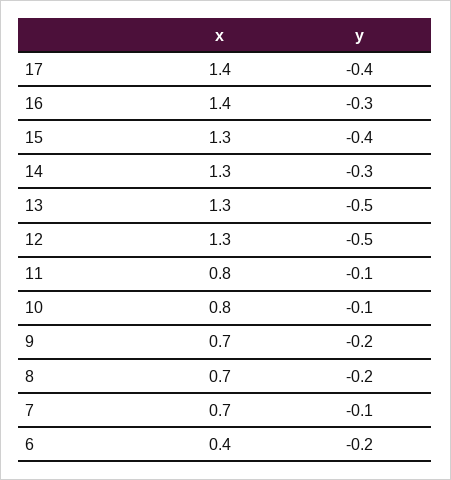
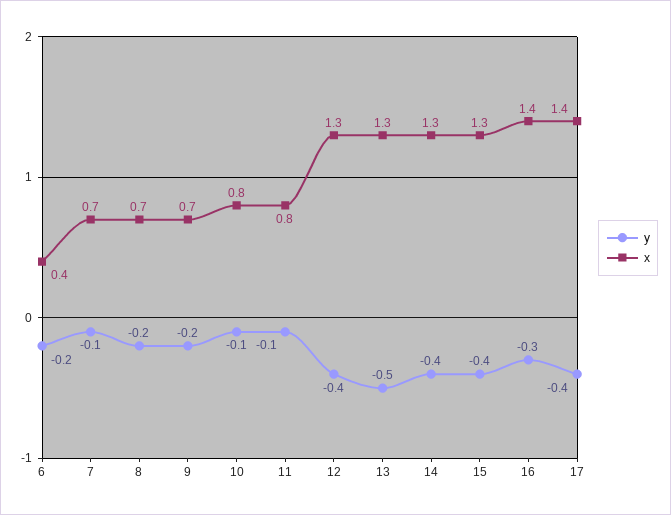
  {
    "x": {
      "17": 1.4,
      "16": 1.4,
      "15": 1.3,
      "14": 1.3,
      "13": 1.3,
      "12": 1.3,
      "11": 0.8,
      "10": 0.8,
      "9": 0.7,
      "8": 0.7,
      "7": 0.7,
      "6": 0.4
    },
    "y": {
      "17": -0.4,
      "16": -0.3,
      "15": -0.4,
-     "14": -0.3,
+     "14": -0.4,
      "13": -0.5,
-     "12": -0.5,
+     "12": -0.4,
      "11": -0.1,
      "10": -0.1,
      "9": -0.2,
      "8": -0.2,
      "7": -0.1,
      "6": -0.2
    }
  }

